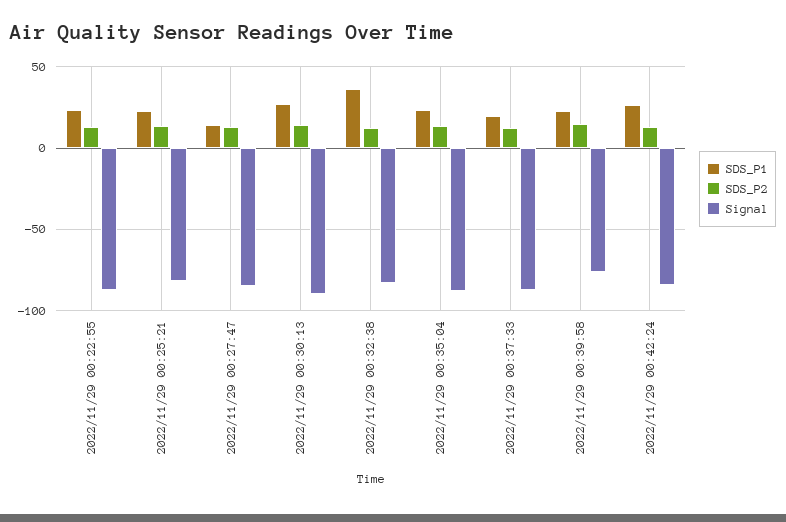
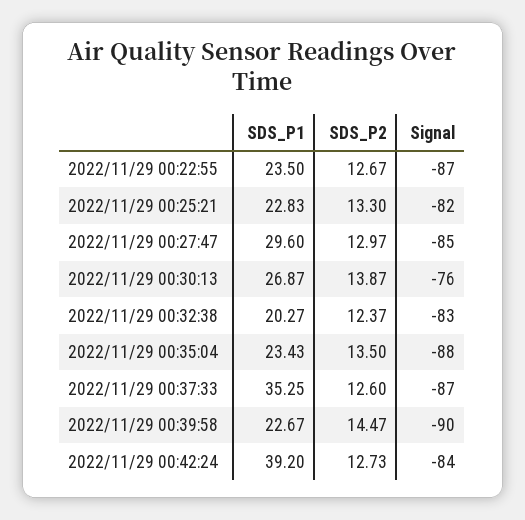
  {
    "SDS_P1": {
      "2022/11/29 00:22:55": 23.5,
      "2022/11/29 00:25:21": 22.83,
-     "2022/11/29 00:27:47": 15,
+     "2022/11/29 00:27:47": 29.6,
      "2022/11/29 00:30:13": 26.87,
-     "2022/11/29 00:32:38": 35,
+     "2022/11/29 00:32:38": 20.27,
      "2022/11/29 00:35:04": 23.43,
-     "2022/11/29 00:37:33": 20,
+     "2022/11/29 00:37:33": 35.25,
      "2022/11/29 00:39:58": 22.67,
-     "2022/11/29 00:42:24": 25
+     "2022/11/29 00:42:24": 39.2
    },
    "SDS_P2": {
      "2022/11/29 00:22:55": 12.67,
      "2022/11/29 00:25:21": 13.3,
      "2022/11/29 00:27:47": 12.97,
      "2022/11/29 00:30:13": 13.87,
      "2022/11/29 00:32:38": 12.37,
      "2022/11/29 00:35:04": 13.5,
      "2022/11/29 00:37:33": 12.6,
      "2022/11/29 00:39:58": 14.47,
      "2022/11/29 00:42:24": 12.73
    },
    "Signal": {
      "2022/11/29 00:22:55": -87,
      "2022/11/29 00:25:21": -82,
      "2022/11/29 00:27:47": -85,
-     "2022/11/29 00:30:13": -90,
+     "2022/11/29 00:30:13": -76,
      "2022/11/29 00:32:38": -83,
      "2022/11/29 00:35:04": -88,
      "2022/11/29 00:37:33": -87,
-     "2022/11/29 00:39:58": -75,
+     "2022/11/29 00:39:58": -90,
      "2022/11/29 00:42:24": -84
    }
  }

